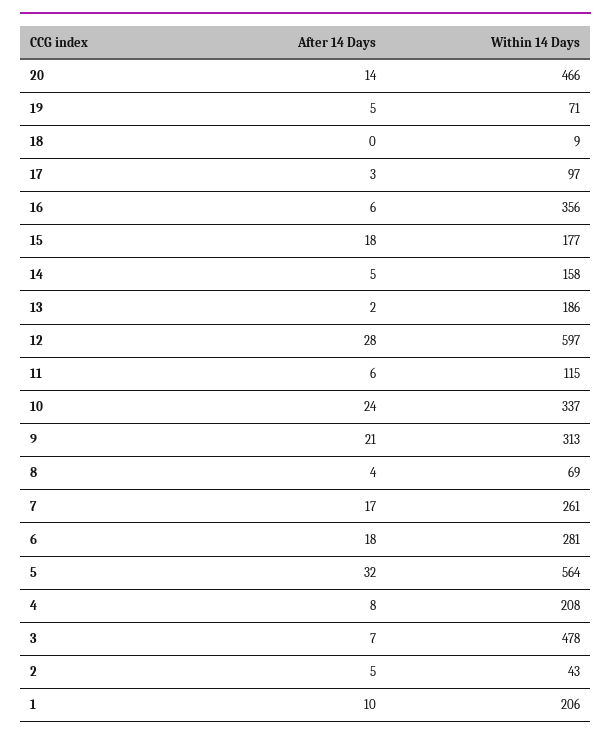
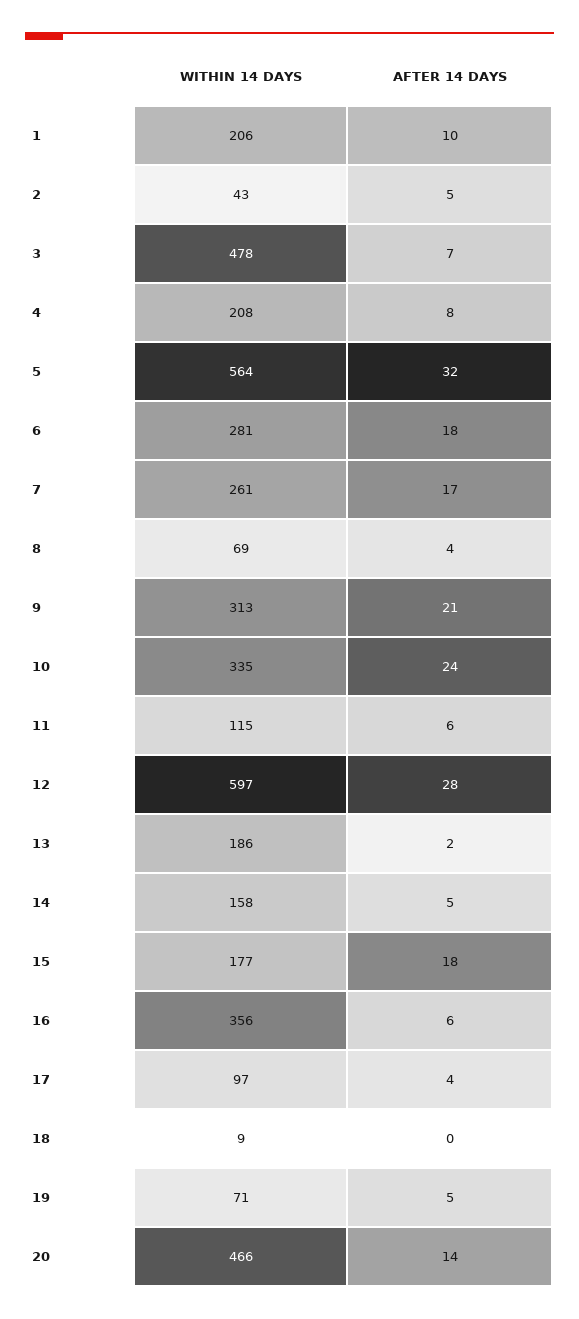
  {
    "After 14 Days": {
      "20": 14,
      "19": 5,
      "18": 0,
-     "17": 3,
+     "17": 4,
      "16": 6,
      "15": 18,
      "14": 5,
      "13": 2,
      "12": 28,
      "11": 6,
      "10": 24,
      "9": 21,
      "8": 4,
      "7": 17,
      "6": 18,
      "5": 32,
      "4": 8,
      "3": 7,
      "2": 5,
      "1": 10
    },
    "Within 14 Days": {
      "20": 466,
      "19": 71,
      "18": 9,
      "17": 97,
      "16": 356,
      "15": 177,
      "14": 158,
      "13": 186,
      "12": 597,
      "11": 115,
-     "10": 337,
+     "10": 335,
      "9": 313,
      "8": 69,
      "7": 261,
      "6": 281,
      "5": 564,
      "4": 208,
      "3": 478,
      "2": 43,
      "1": 206
    }
  }

